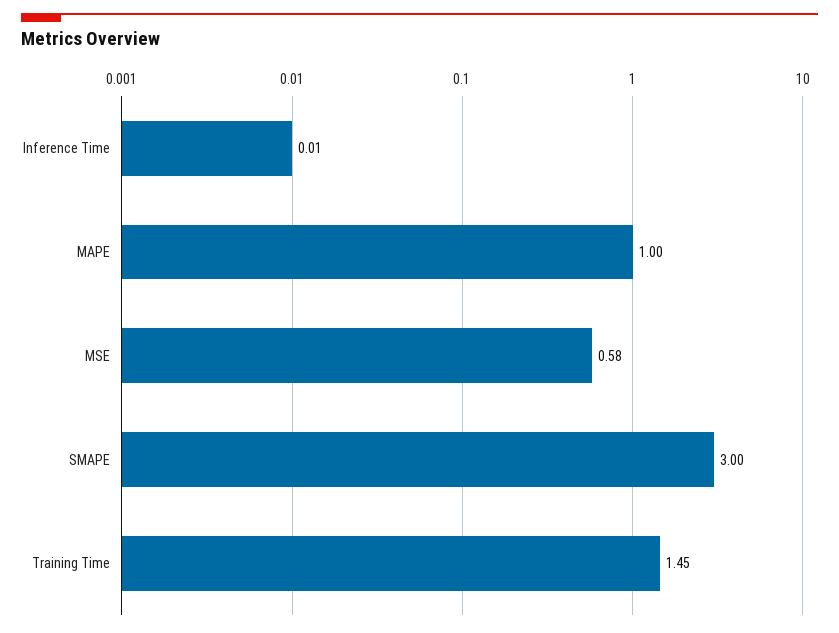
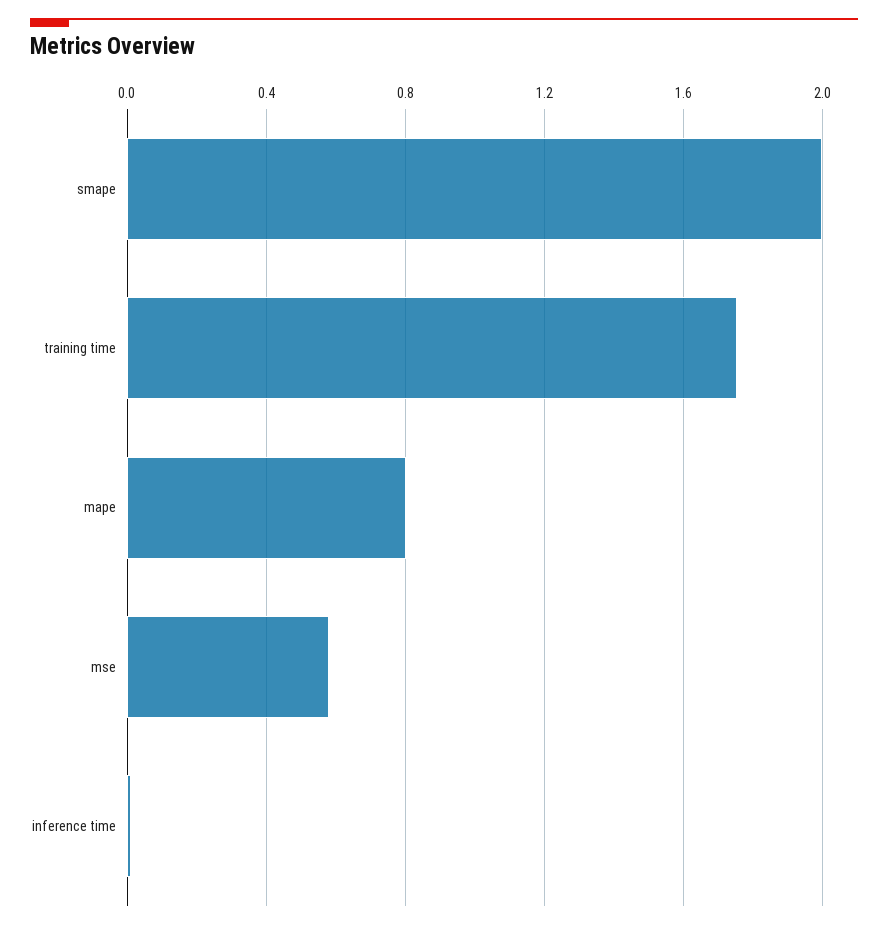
  {
    "Inference Time": 0.01,
-   "MAPE": 1,
+   "MAPE": 0.8,
    "MSE": 0.58,
-   "SMAPE": 3,
+   "SMAPE": 2,
-   "Training Time": 1.45
+   "Training Time": 1.75
  }

